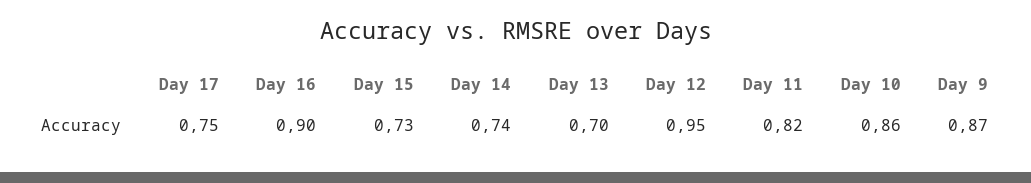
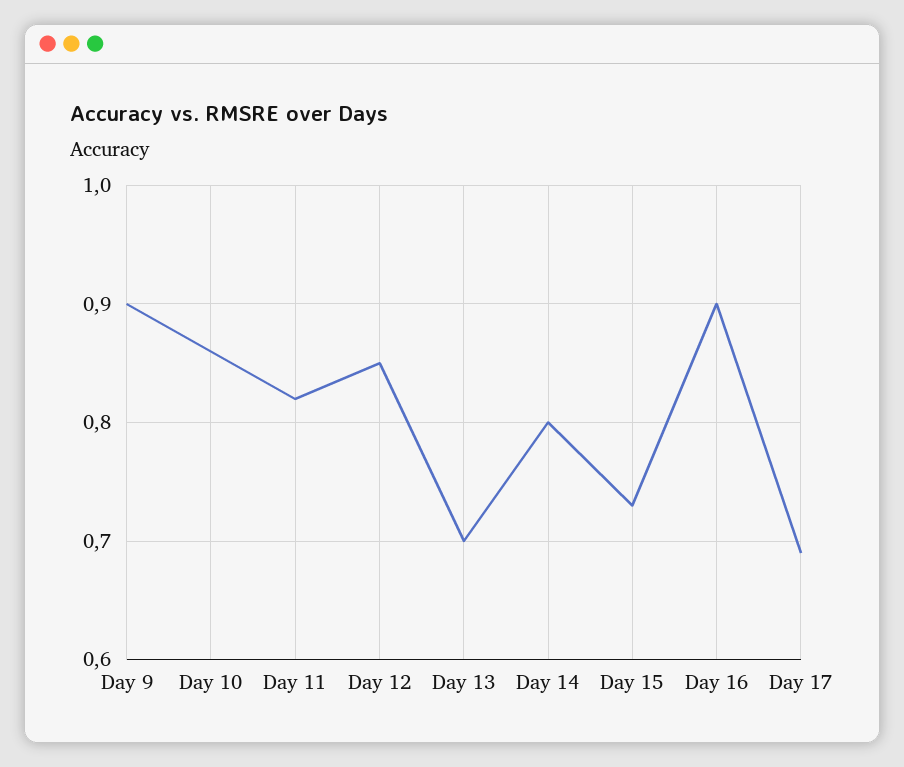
  {
-   "Day 17": 0.75,
+   "Day 17": 0.69,
    "Day 16": 0.9,
    "Day 15": 0.73,
-   "Day 14": 0.74,
+   "Day 14": 0.8,
    "Day 13": 0.7,
-   "Day 12": 0.95,
+   "Day 12": 0.85,
    "Day 11": 0.82,
    "Day 10": 0.86,
-   "Day 9": 0.87
+   "Day 9": 0.9
  }

